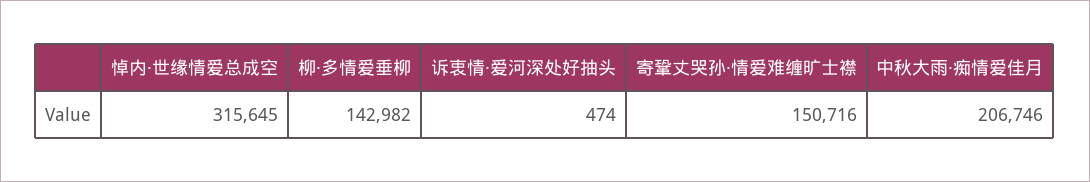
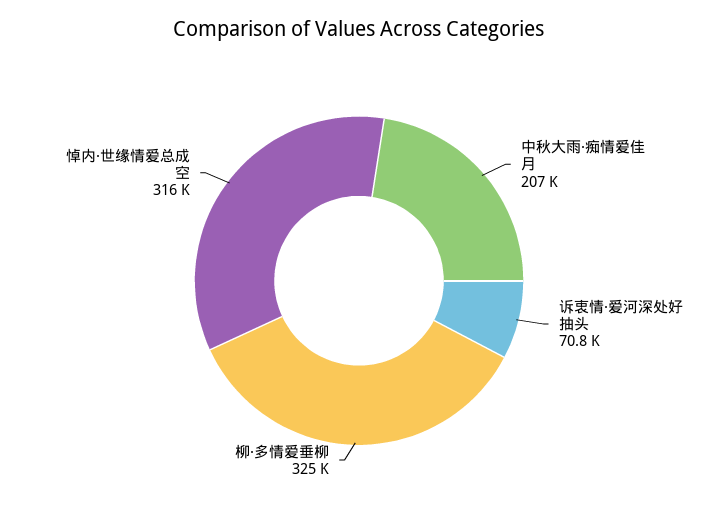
  {
    "悼内·世缘情爱总成空": 315645,
-   "柳·多情爱垂柳": 142982,
+   "柳·多情爱垂柳": 325000,
-   "诉衷情·爱河深处好抽头": 474,
+   "诉衷情·爱河深处好抽头": 70800,
-   "寄鞏丈哭孙·情爱难缠旷士襟": 150716,
    "中秋大雨·痴情爱佳月": 206746
  }

